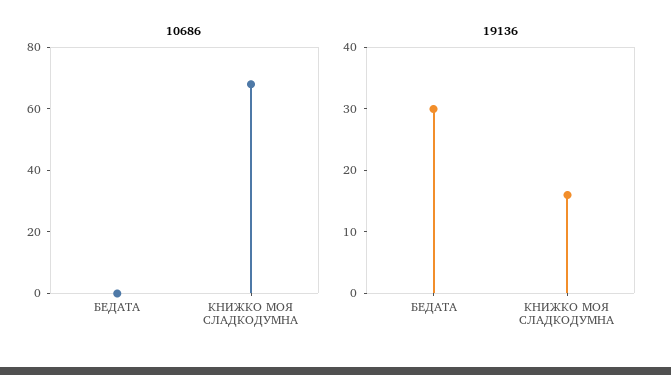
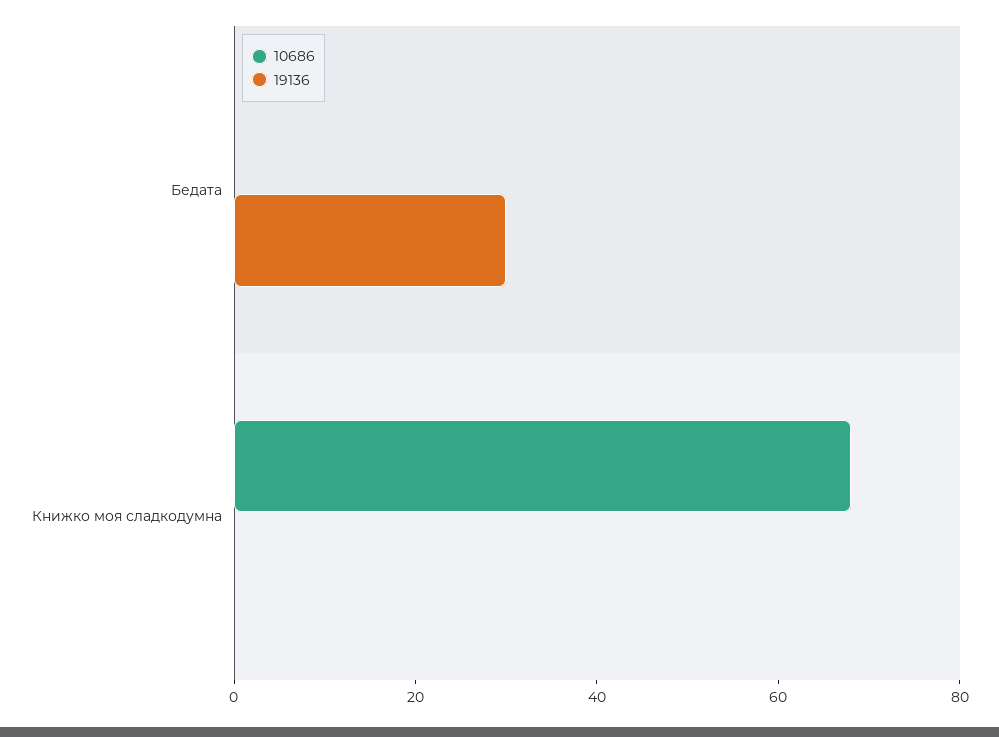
  {
    "10686": {
      "БЕДАТА": 0,
      "КНИЖКО МОЯ СЛАДКОДУМНА": 70
    },
    "19136": {
      "БЕДАТА": 30,
-     "КНИЖКО МОЯ СЛАДКОДУМНА": 15
+     "КНИЖКО МОЯ СЛАДКОДУМНА": 0
    }
  }

